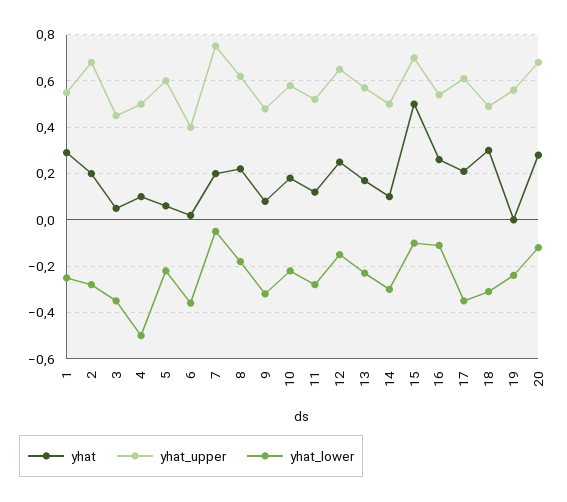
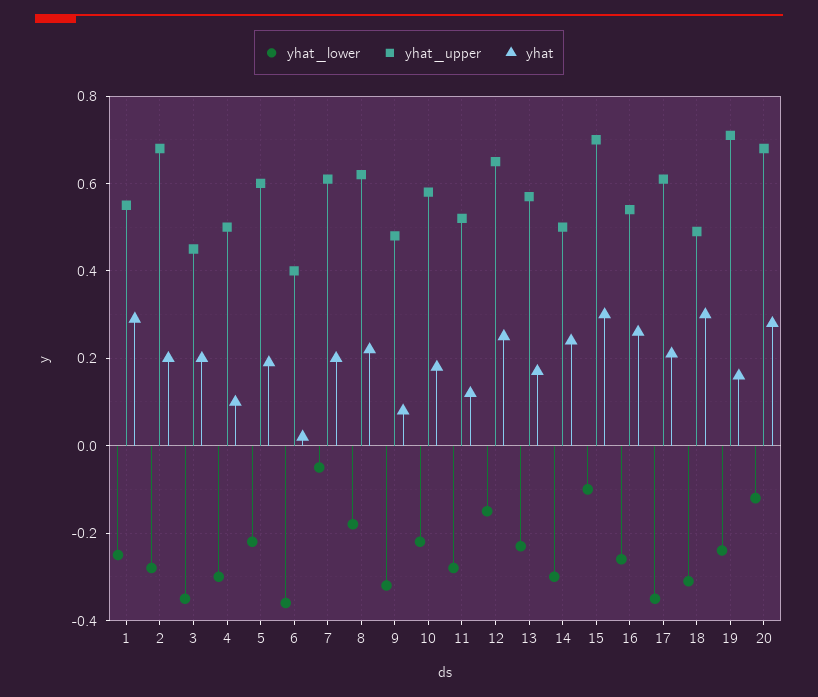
  {
    "yhat": {
      "1": 0.3,
      "2": 0.2,
-     "3": 0.05,
+     "3": 0.2,
      "4": 0.1,
-     "5": 0.05,
+     "5": 0.2,
      "6": 0,
      "7": 0.2,
      "8": 0.2,
      "9": 0.1,
      "10": 0.2,
      "11": 0.1,
      "12": 0.25,
      "13": 0.15,
-     "14": 0.1,
+     "14": 0.25,
-     "15": 0.5,
+     "15": 0.3,
      "16": 0.25,
      "17": 0.2,
      "18": 0.3,
-     "19": 0,
+     "19": 0.15,
      "20": 0.3
    },
    "yhat_upper": {
      "1": 0.55,
      "2": 0.7,
      "3": 0.45,
      "4": 0.5,
      "5": 0.6,
      "6": 0.4,
-     "7": 0.75,
+     "7": 0.6,
      "8": 0.6,
      "9": 0.5,
      "10": 0.6,
      "11": 0.5,
      "12": 0.65,
      "13": 0.55,
      "14": 0.5,
      "15": 0.7,
      "16": 0.55,
      "17": 0.6,
      "18": 0.5,
-     "19": 0.55,
+     "19": 0.7,
      "20": 0.7
    },
    "yhat_lower": {
      "1": -0.25,
      "2": -0.3,
      "3": -0.35,
-     "4": -0.5,
+     "4": -0.3,
      "5": -0.2,
      "6": -0.35,
      "7": -0.05,
      "8": -0.2,
      "9": -0.3,
      "10": -0.2,
      "11": -0.3,
      "12": -0.15,
      "13": -0.25,
      "14": -0.3,
      "15": -0.1,
-     "16": -0.1,
+     "16": -0.25,
      "17": -0.35,
      "18": -0.3,
      "19": -0.25,
      "20": -0.1
    }
  }

